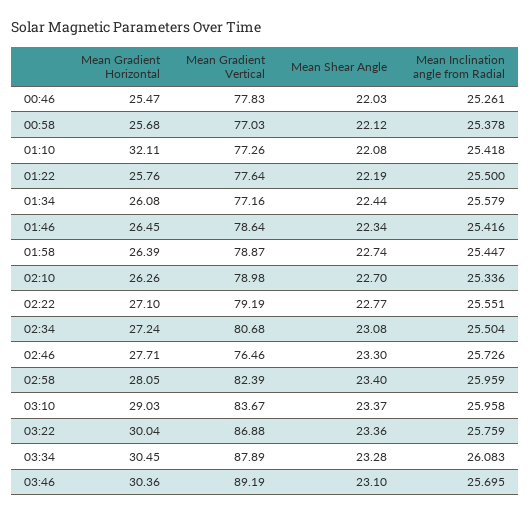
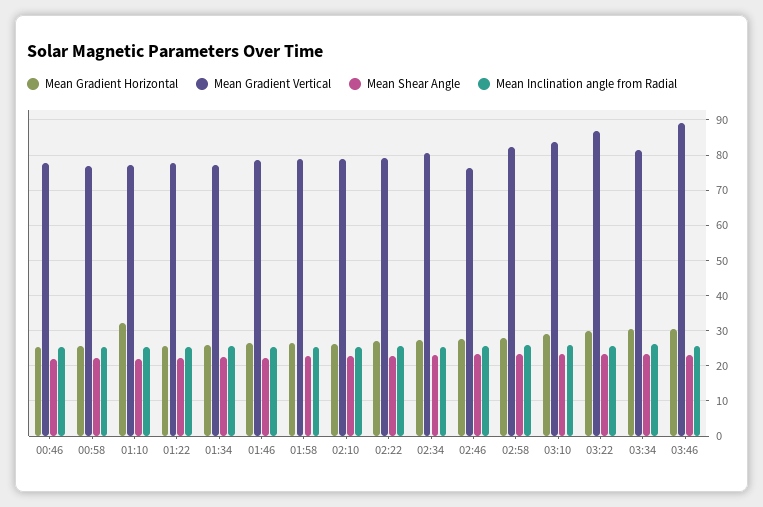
  {
    "Mean Gradient Horizontal": {
      "00:46": 25.47,
      "00:58": 25.68,
      "01:10": 32.11,
      "01:22": 25.76,
      "01:34": 26.08,
      "01:46": 26.45,
      "01:58": 26.39,
      "02:10": 26.26,
      "02:22": 27.1,
      "02:34": 27.24,
      "02:46": 27.71,
      "02:58": 28.05,
      "03:10": 29.03,
      "03:22": 30.04,
      "03:34": 30.45,
      "03:46": 30.36
    },
    "Mean Gradient Vertical": {
      "00:46": 77.83,
      "00:58": 77.03,
      "01:10": 77.26,
      "01:22": 77.64,
      "01:34": 77.16,
      "01:46": 78.64,
      "01:58": 78.87,
      "02:10": 78.98,
      "02:22": 79.19,
      "02:34": 80.68,
      "02:46": 76.46,
      "02:58": 82.39,
      "03:10": 83.67,
      "03:22": 86.88,
-     "03:34": 87.89,
+     "03:34": 82,
      "03:46": 89.19
    },
    "Mean Shear Angle": {
      "00:46": 22.03,
      "00:58": 22.12,
      "01:10": 22.08,
      "01:22": 22.19,
      "01:34": 22.44,
      "01:46": 22.34,
      "01:58": 22.74,
      "02:10": 22.7,
      "02:22": 22.77,
      "02:34": 23.08,
      "02:46": 23.3,
      "02:58": 23.4,
      "03:10": 23.37,
      "03:22": 23.36,
      "03:34": 23.28,
      "03:46": 23.1
    },
    "Mean Inclination angle from Radial": {
      "00:46": 25.261,
      "00:58": 25.378,
      "01:10": 25.418,
      "01:22": 25.5,
      "01:34": 25.579,
      "01:46": 25.416,
      "01:58": 25.447,
      "02:10": 25.336,
      "02:22": 25.551,
      "02:34": 25.504,
      "02:46": 25.726,
      "02:58": 25.959,
      "03:10": 25.958,
      "03:22": 25.759,
      "03:34": 26.083,
      "03:46": 25.695
    }
  }

